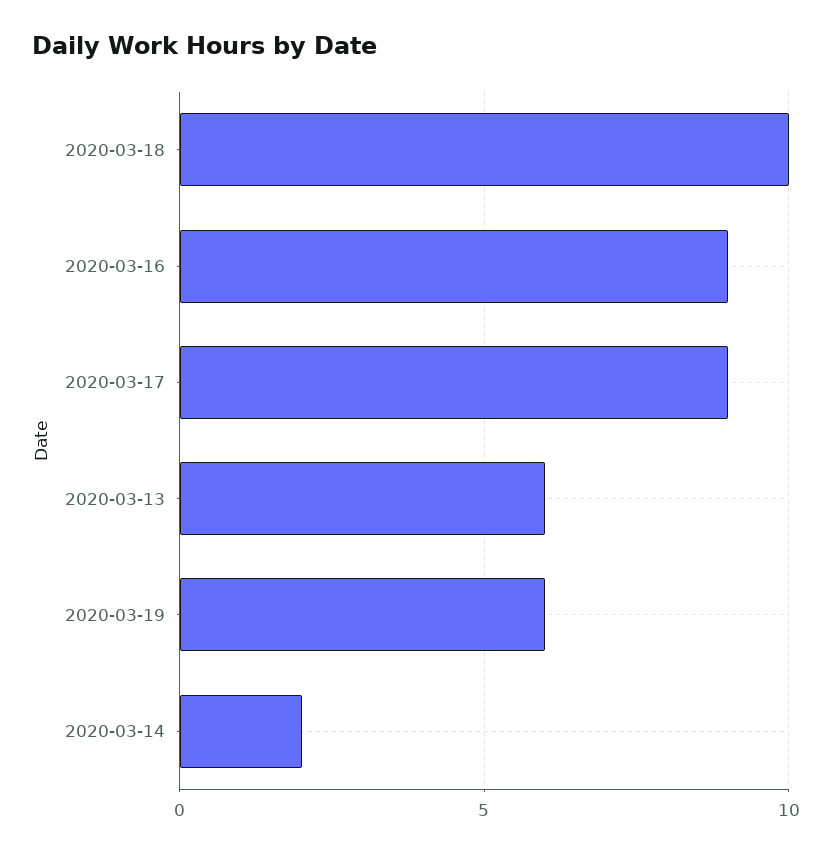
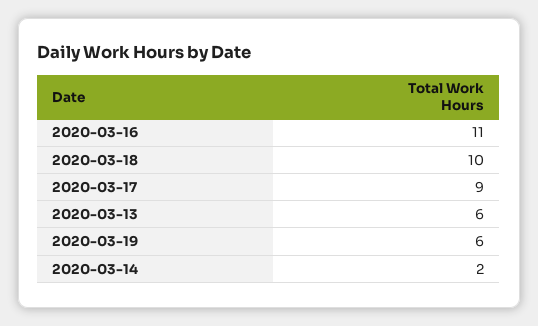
  {
    "2020-03-18": 10,
-   "2020-03-16": 9,
+   "2020-03-16": 11,
    "2020-03-17": 9,
    "2020-03-13": 6,
    "2020-03-19": 6,
    "2020-03-14": 2
  }

